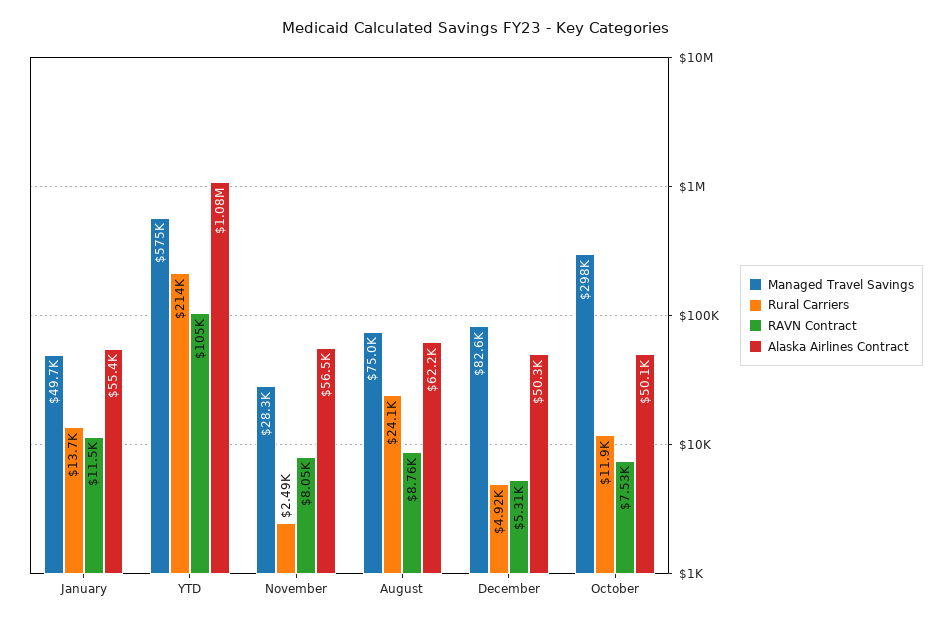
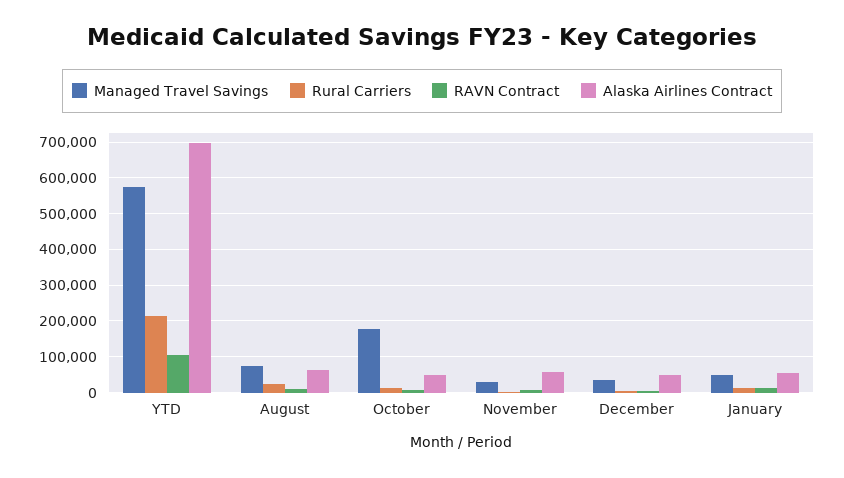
  {
    "Managed Travel Savings": {
      "January": 49700,
      "YTD": 575000,
      "November": 28300,
      "August": 75000,
-     "December": 82600,
+     "December": 40000,
-     "October": 298000
+     "October": 180000
    },
    "Rural Carriers": {
      "January": 13700,
      "YTD": 214000,
      "November": 2490,
      "August": 24100,
      "December": 4920,
      "October": 11900
    },
    "RAVN Contract": {
      "January": 11500,
      "YTD": 105000,
      "November": 8050,
      "August": 8760,
      "December": 5310,
      "October": 7530
    },
    "Alaska Airlines Contract": {
      "January": 55400,
-     "YTD": 1080000,
+     "YTD": 700000,
      "November": 56500,
      "August": 62200,
      "December": 50300,
      "October": 50100
    }
  }

